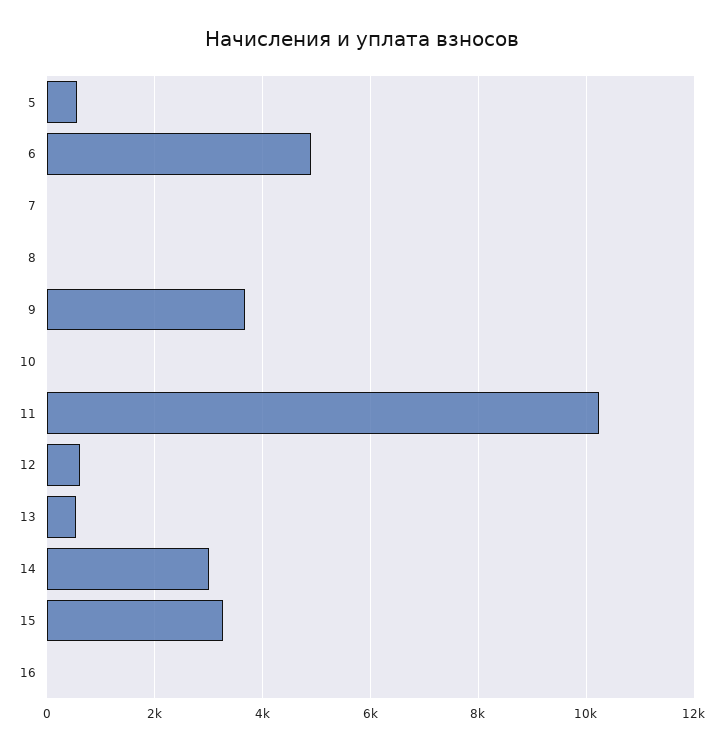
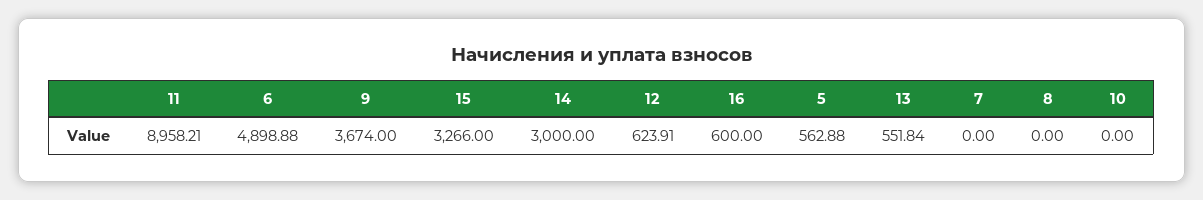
  {
    "5": 562.88,
    "6": 4898.88,
    "7": 0,
    "8": 0,
    "9": 3674,
    "10": 0,
-   "11": 10200,
+   "11": 8958.21,
    "12": 623.91,
    "13": 551.84,
    "14": 3000,
    "15": 3266,
-   "16": 0
+   "16": 600
  }

